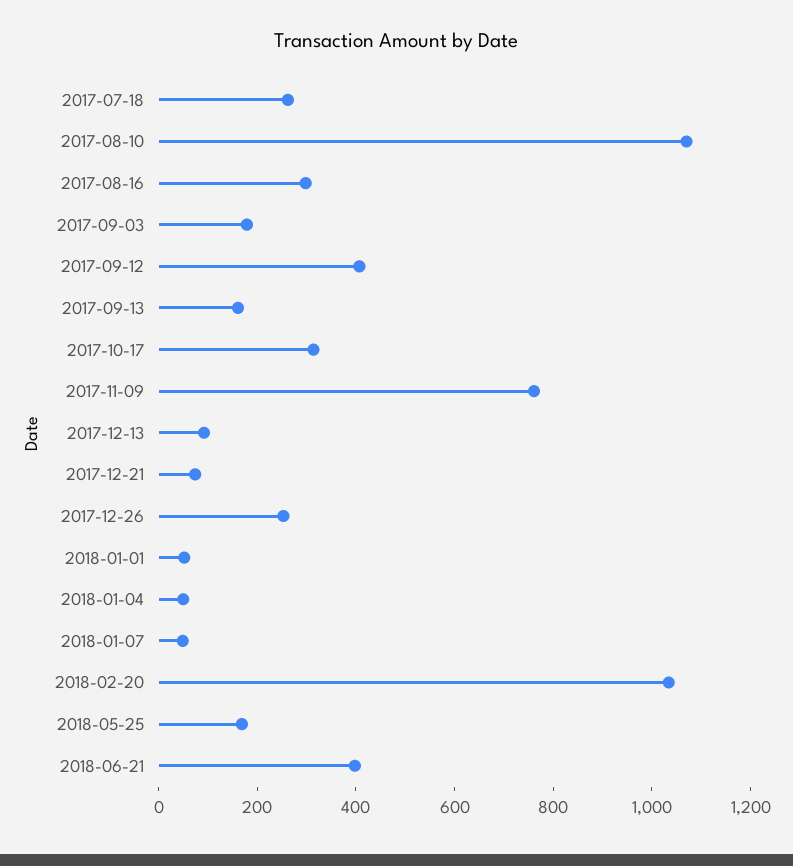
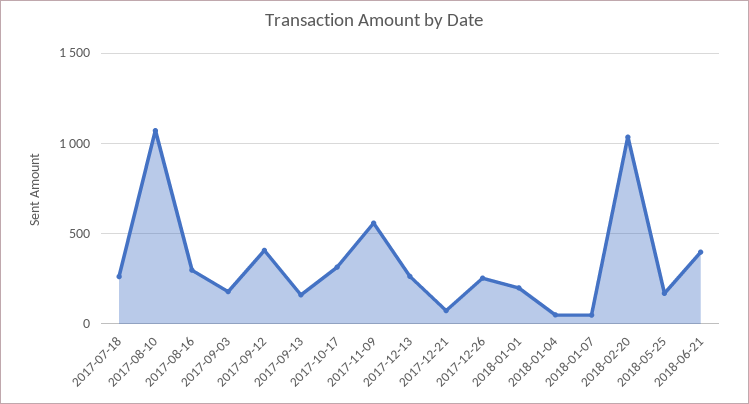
  {
    "2017-07-18": 250,
    "2017-08-10": 1050,
    "2017-08-16": 300,
    "2017-09-03": 200,
    "2017-09-12": 400,
    "2017-09-13": 150,
    "2017-10-17": 300,
-   "2017-11-09": 750,
+   "2017-11-09": 550,
-   "2017-12-13": 100,
+   "2017-12-13": 250,
    "2017-12-21": 50,
    "2017-12-26": 250,
-   "2018-01-01": 50,
+   "2018-01-01": 200,
    "2018-01-04": 50,
    "2018-01-07": 50,
    "2018-02-20": 1050,
    "2018-05-25": 150,
    "2018-06-21": 400
  }

